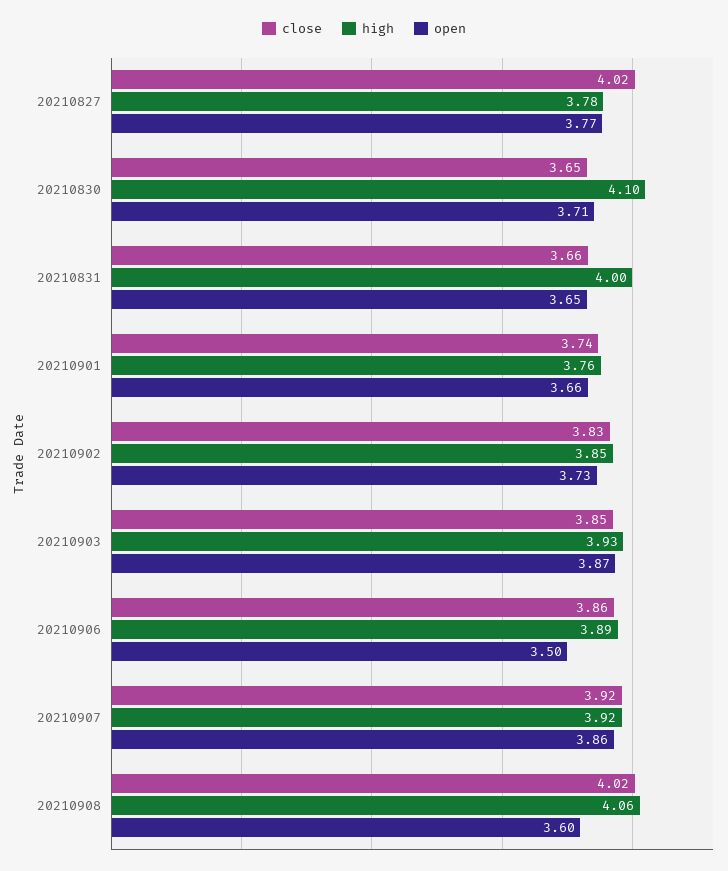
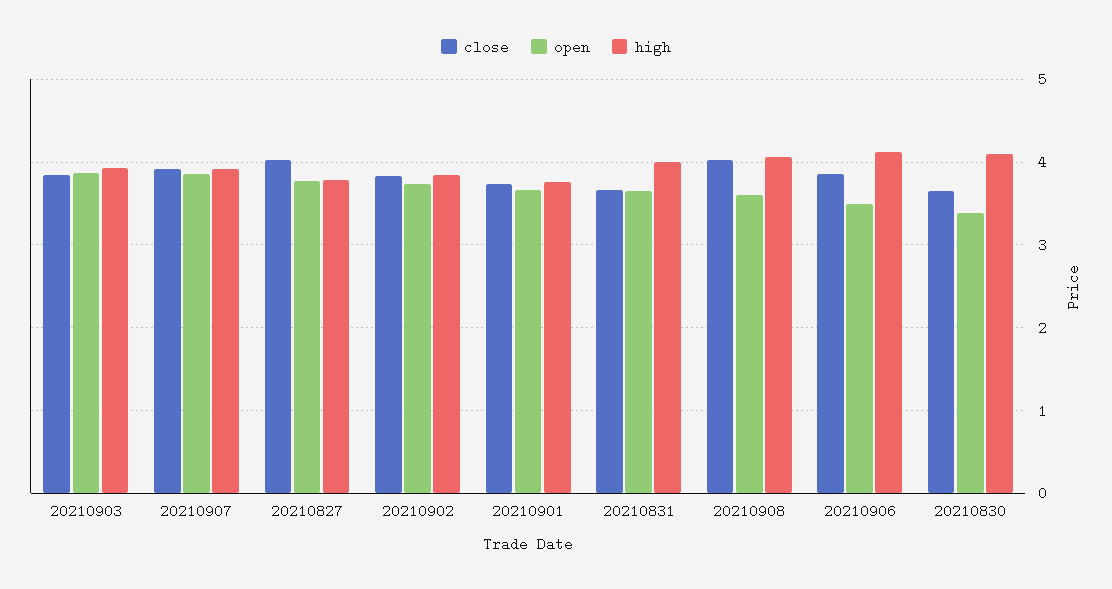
  {
    "close": {
      "20210827": 4.02,
      "20210830": 3.65,
      "20210831": 3.66,
      "20210901": 3.74,
      "20210902": 3.83,
      "20210903": 3.85,
      "20210906": 3.86,
      "20210907": 3.92,
      "20210908": 4.02
    },
    "high": {
      "20210827": 3.78,
      "20210830": 4.1,
      "20210831": 4,
      "20210901": 3.76,
      "20210902": 3.85,
      "20210903": 3.93,
-     "20210906": 3.89,
+     "20210906": 4.1,
      "20210907": 3.92,
      "20210908": 4.06
    },
    "open": {
      "20210827": 3.77,
-     "20210830": 3.71,
+     "20210830": 3.4,
      "20210831": 3.65,
      "20210901": 3.66,
      "20210902": 3.73,
      "20210903": 3.87,
      "20210906": 3.5,
      "20210907": 3.86,
      "20210908": 3.6
    }
  }

